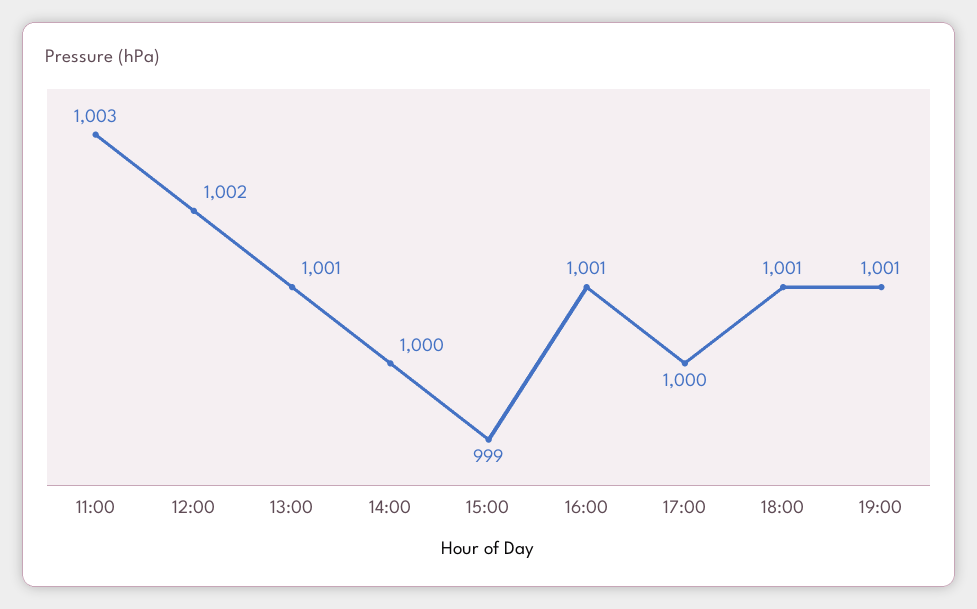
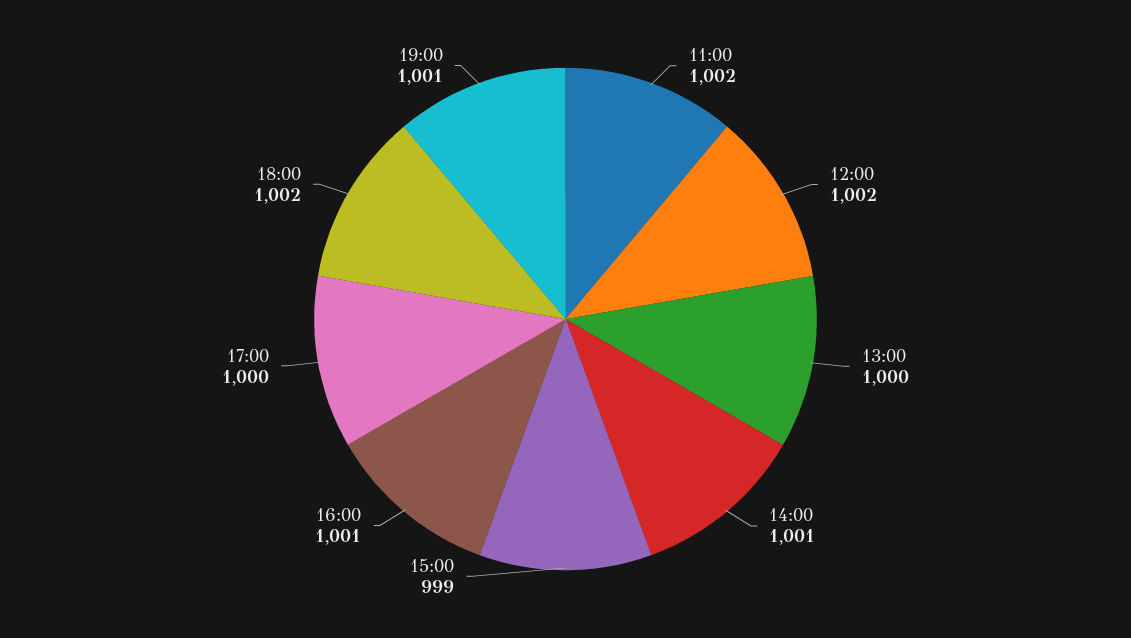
  {
-   "11:00": 1003,
+   "11:00": 1002,
    "12:00": 1002,
-   "13:00": 1001,
+   "13:00": 1000,
-   "14:00": 1000,
+   "14:00": 1001,
    "15:00": 999,
    "16:00": 1001,
    "17:00": 1000,
-   "18:00": 1001,
+   "18:00": 1002,
    "19:00": 1001
  }

